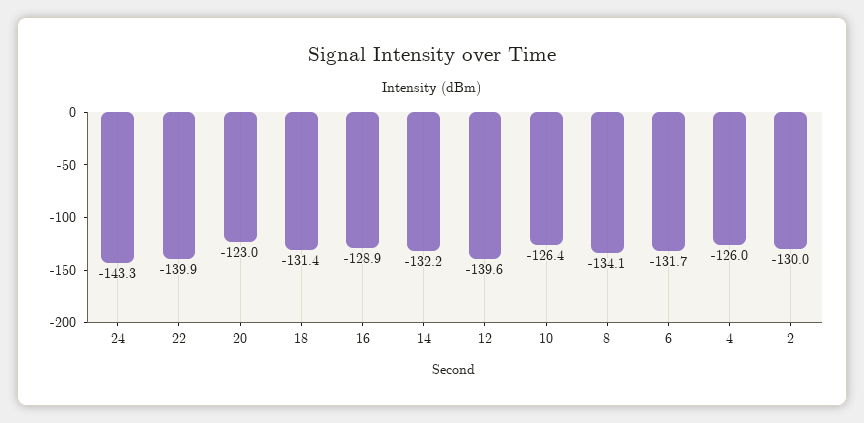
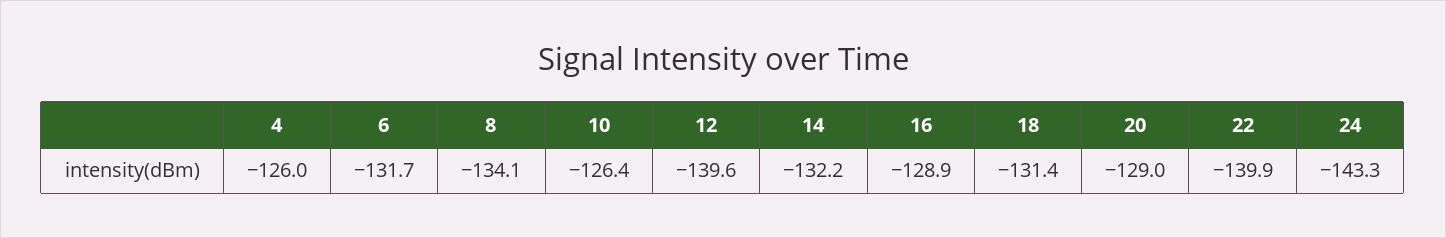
  {
    "24": -143.3,
    "22": -139.9,
-   "20": -123,
+   "20": -129,
    "18": -131.4,
    "16": -128.9,
    "14": -132.2,
    "12": -139.6,
    "10": -126.4,
    "8": -134.1,
    "6": -131.7,
-   "4": -126,
+   "4": -126
-   "2": -130
  }

